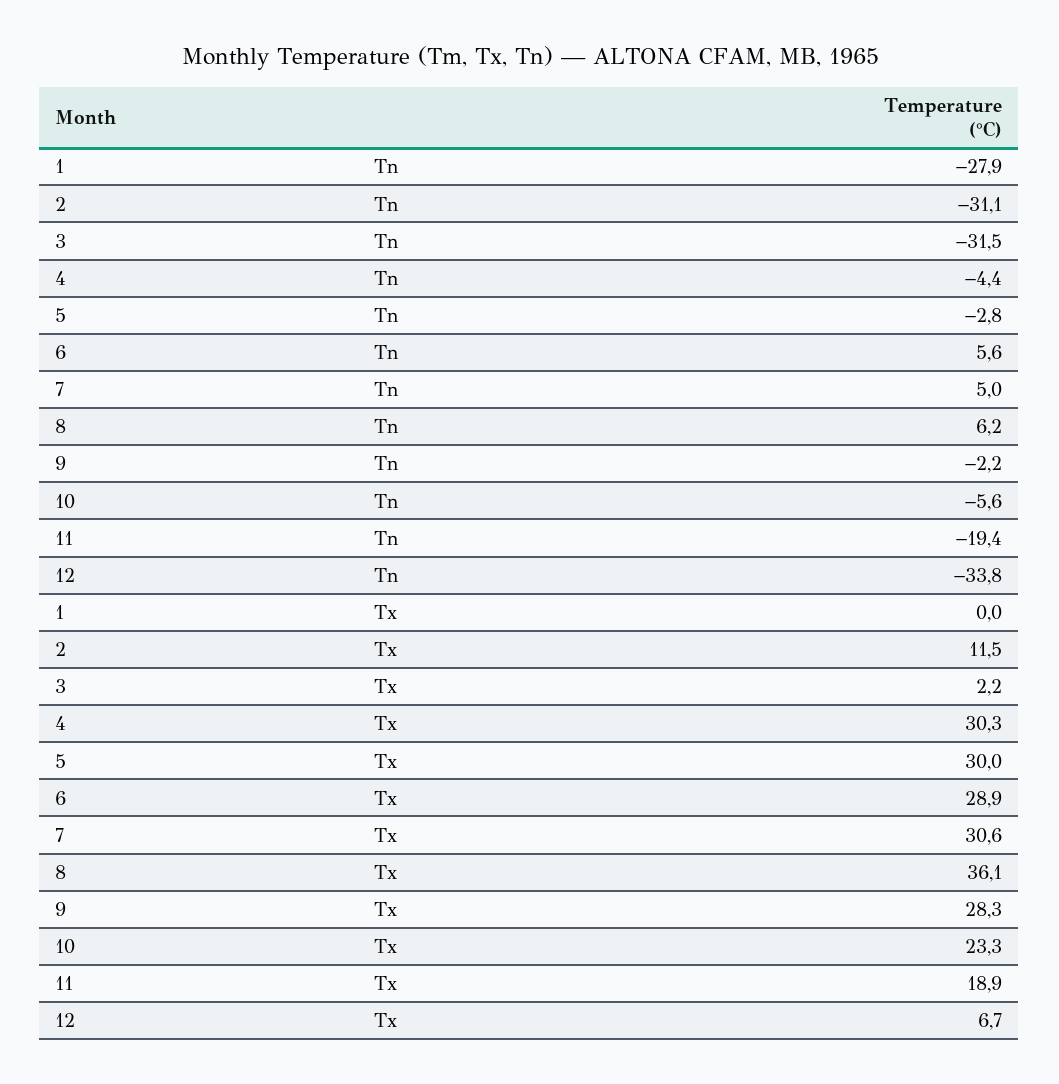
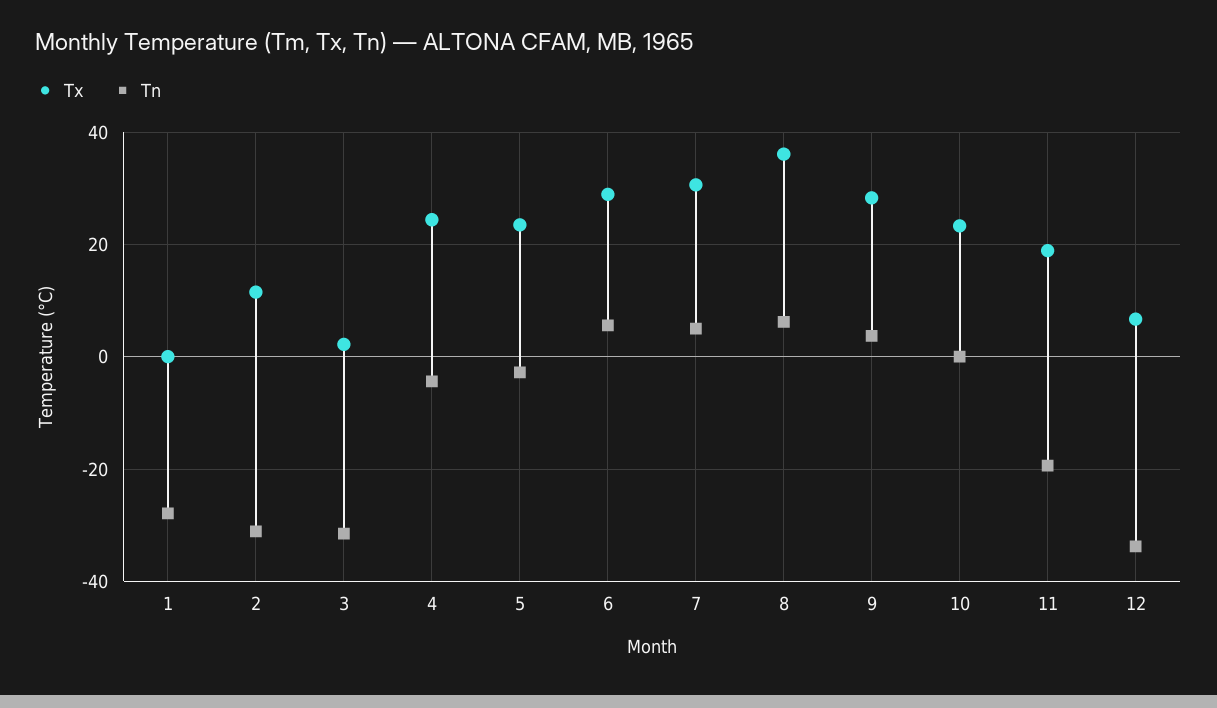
  {
    "Tn": {
      "1": -27.9,
      "2": -31.1,
      "3": -31.5,
      "4": -4.4,
      "5": -2.8,
      "6": 5.6,
      "7": 5,
      "8": 6.2,
-     "9": -2.2,
+     "9": 4,
-     "10": -5.6,
+     "10": 0,
      "11": -19.4,
      "12": -33.8
    },
    "Tx": {
      "1": 0,
      "2": 11.5,
      "3": 2.2,
-     "4": 30.3,
+     "4": 24,
-     "5": 30,
+     "5": 24,
      "6": 28.9,
      "7": 30.6,
      "8": 36.1,
      "9": 28.3,
      "10": 23.3,
      "11": 18.9,
      "12": 6.7
    }
  }

